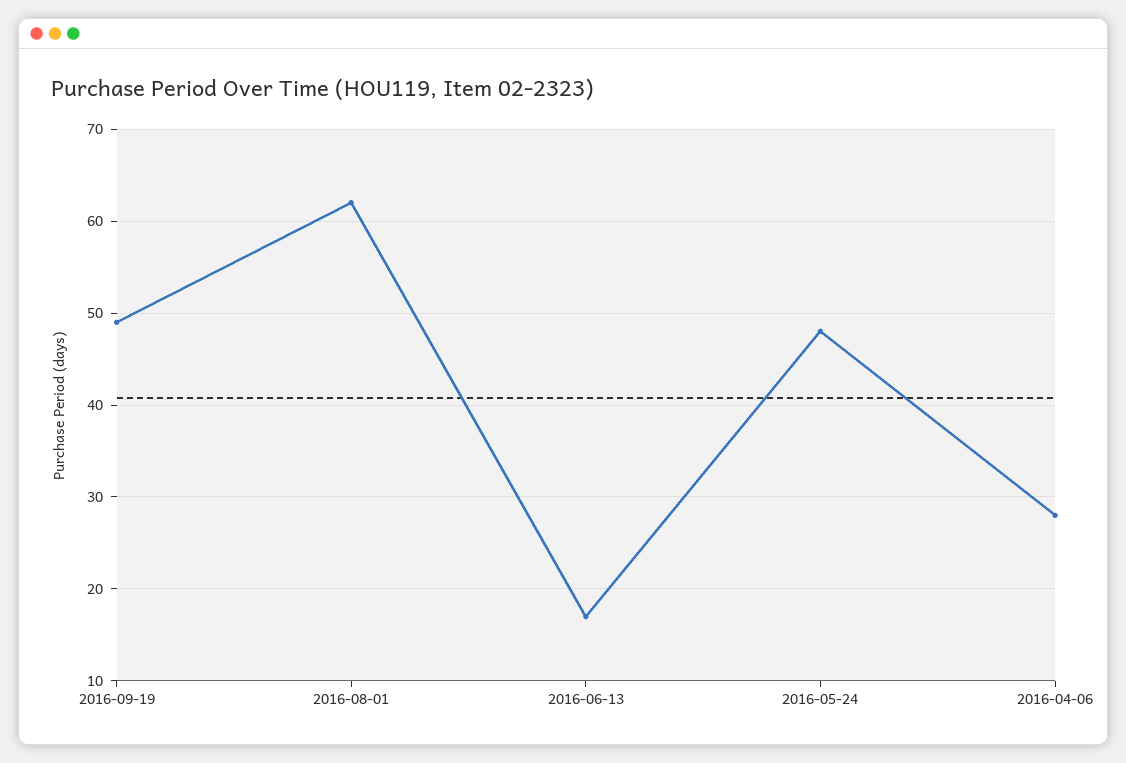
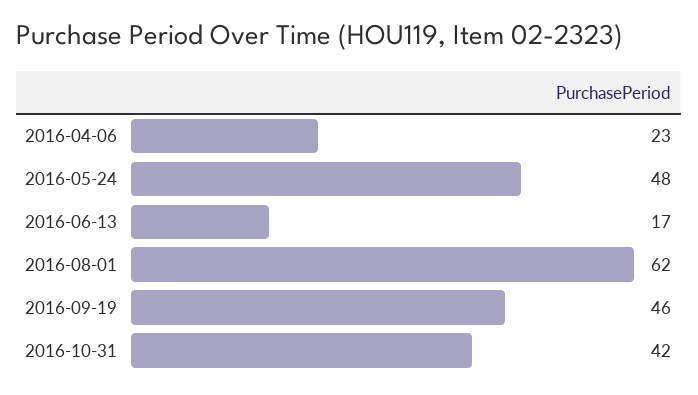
  {
-   "2016-09-19": 49,
+   "2016-09-19": 46,
    "2016-08-01": 62,
    "2016-06-13": 17,
    "2016-05-24": 48,
-   "2016-04-06": 28
+   "2016-04-06": 23,
+   "2016-10-31": 42
  }

